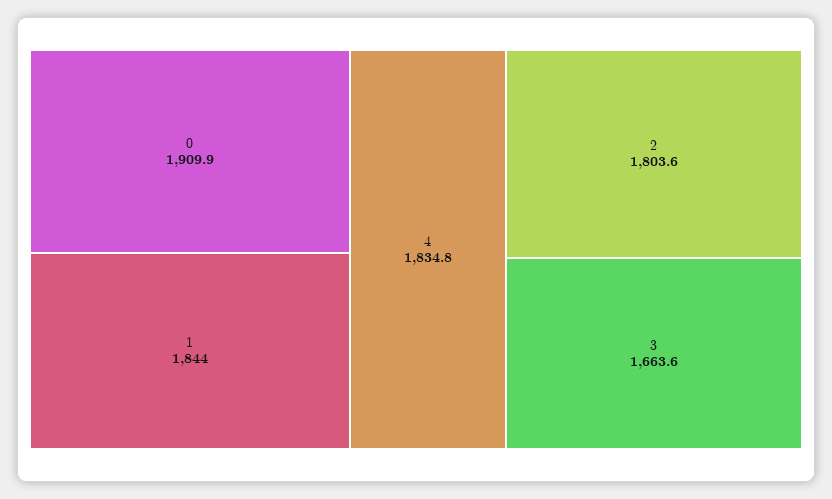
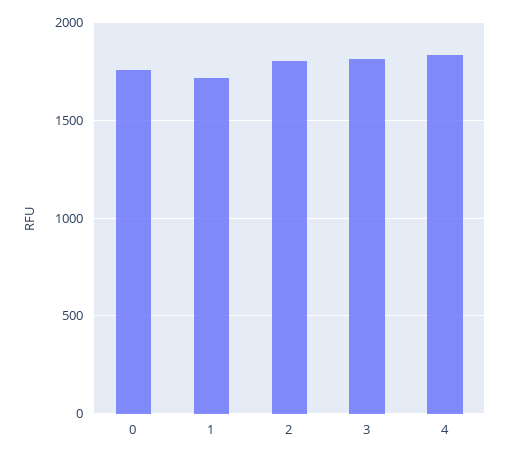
  {
-   "0": 1909.9,
+   "0": 1750,
-   "1": 1844,
+   "1": 1700,
    "4": 1834.8,
    "2": 1803.6,
-   "3": 1663.6
+   "3": 1800
  }

